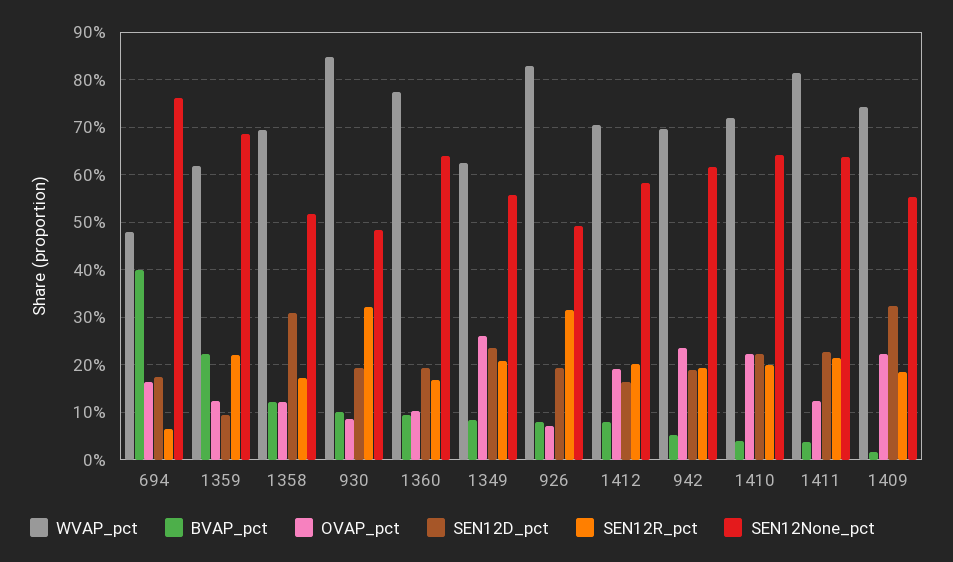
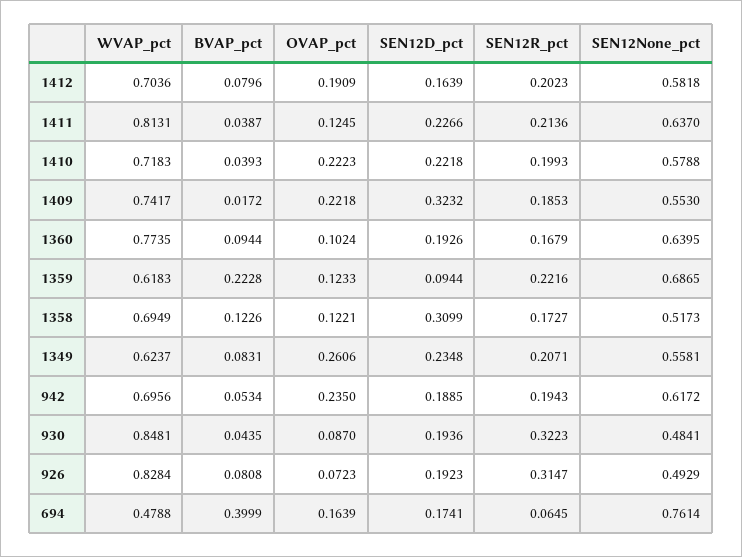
  {
    "WVAP_pct": {
      "694": 0.4788,
      "1359": 0.6183,
      "1358": 0.6949,
      "930": 0.8481,
      "1360": 0.7735,
      "1349": 0.6237,
      "926": 0.8284,
      "1412": 0.7036,
      "942": 0.6956,
      "1410": 0.7183,
      "1411": 0.8131,
      "1409": 0.7417
    },
    "BVAP_pct": {
      "694": 0.3999,
      "1359": 0.2228,
      "1358": 0.1226,
-     "930": 0.1,
+     "930": 0.0435,
      "1360": 0.0944,
      "1349": 0.0831,
      "926": 0.0808,
      "1412": 0.0796,
      "942": 0.0534,
      "1410": 0.0393,
      "1411": 0.0387,
      "1409": 0.0172
    },
    "OVAP_pct": {
      "694": 0.1639,
      "1359": 0.1233,
      "1358": 0.1221,
      "930": 0.087,
      "1360": 0.1024,
      "1349": 0.2606,
      "926": 0.0723,
      "1412": 0.1909,
      "942": 0.235,
      "1410": 0.2223,
      "1411": 0.1245,
      "1409": 0.2218
    },
    "SEN12D_pct": {
      "694": 0.1741,
      "1359": 0.0944,
      "1358": 0.3099,
      "930": 0.1936,
      "1360": 0.1926,
      "1349": 0.2348,
      "926": 0.1923,
      "1412": 0.1639,
      "942": 0.1885,
      "1410": 0.2218,
      "1411": 0.2266,
      "1409": 0.3232
    },
    "SEN12R_pct": {
      "694": 0.0645,
      "1359": 0.2216,
      "1358": 0.1727,
      "930": 0.3223,
      "1360": 0.1679,
      "1349": 0.2071,
      "926": 0.3147,
      "1412": 0.2023,
      "942": 0.1943,
      "1410": 0.1993,
      "1411": 0.2136,
      "1409": 0.1853
    },
    "SEN12None_pct": {
      "694": 0.7614,
      "1359": 0.6865,
      "1358": 0.5173,
      "930": 0.4841,
      "1360": 0.6395,
      "1349": 0.5581,
      "926": 0.4929,
      "1412": 0.5818,
      "942": 0.6172,
-     "1410": 0.64,
+     "1410": 0.5788,
      "1411": 0.637,
      "1409": 0.553
    }
  }

